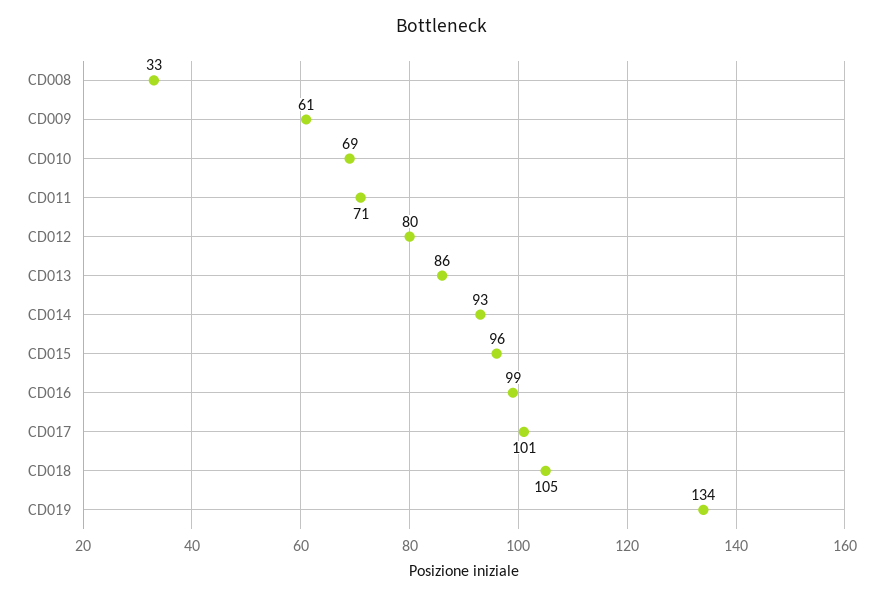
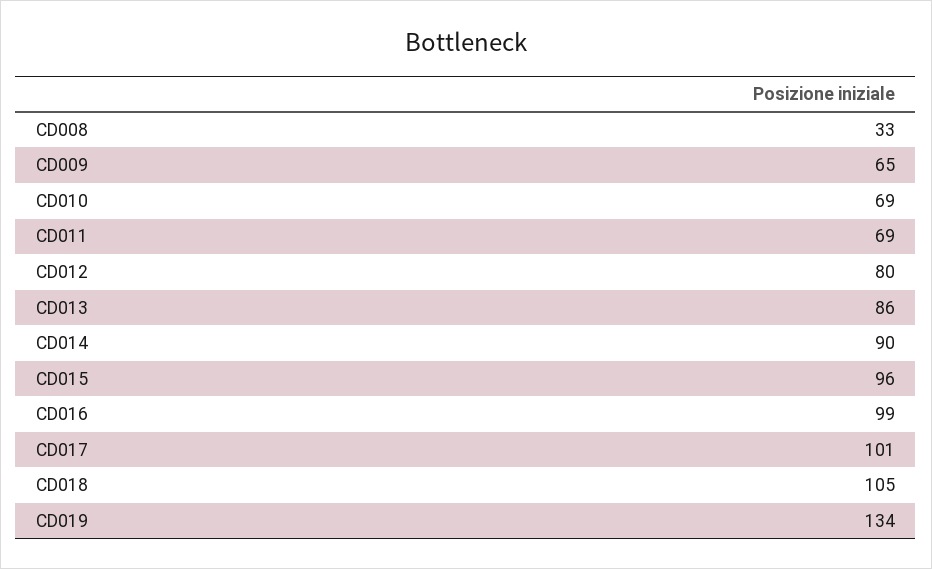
  {
    "CD008": 33,
-   "CD009": 61,
+   "CD009": 65,
    "CD010": 69,
-   "CD011": 71,
+   "CD011": 69,
    "CD012": 80,
    "CD013": 86,
-   "CD014": 93,
+   "CD014": 90,
    "CD015": 96,
    "CD016": 99,
    "CD017": 101,
    "CD018": 105,
    "CD019": 134
  }

